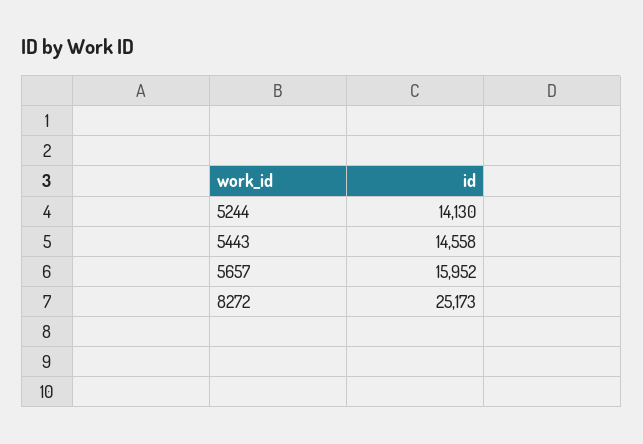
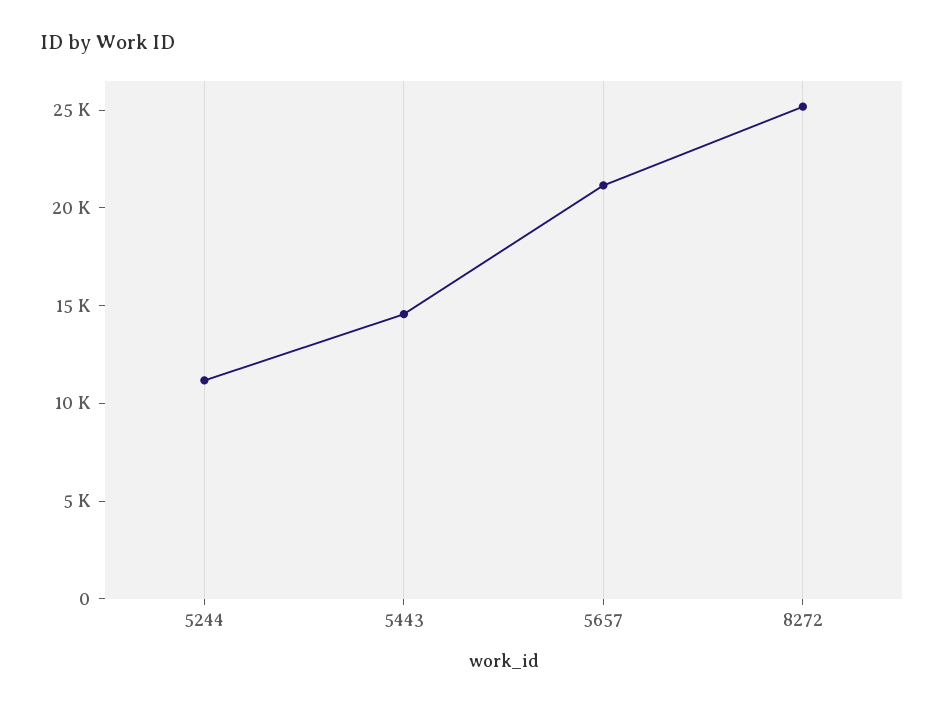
  {
-   "5244": 14130,
+   "5244": 11000,
    "5443": 14558,
-   "5657": 15952,
+   "5657": 21000,
    "8272": 25173
  }

